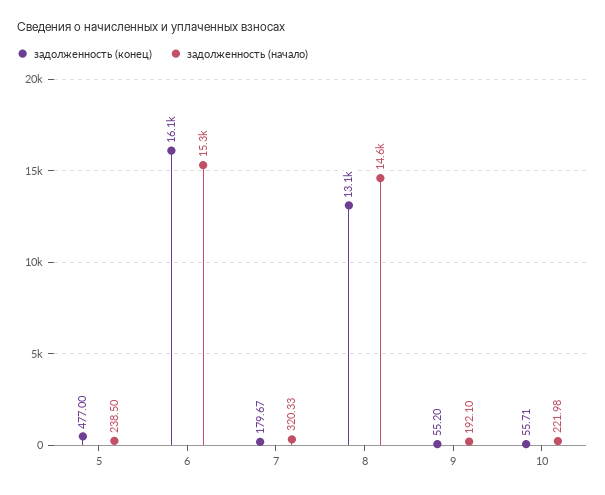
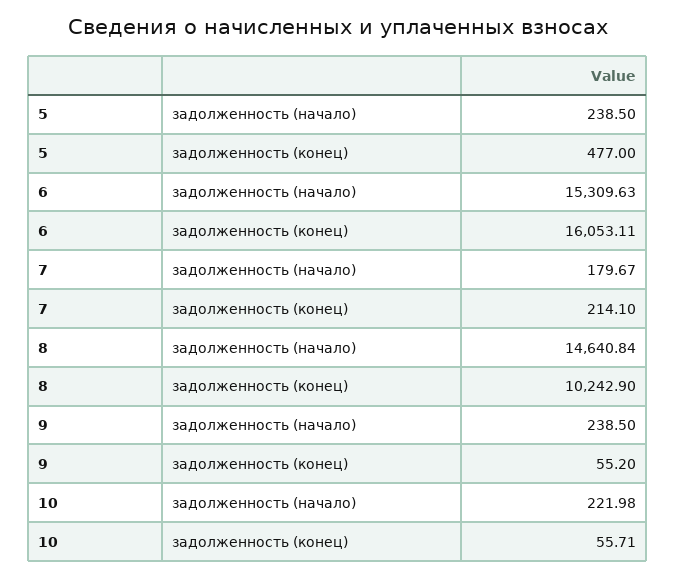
  {
    "задолженность (конец)": {
      "5": 477,
      "6": 16053.11,
-     "7": 179.67,
+     "7": 214.1,
-     "8": 13100,
+     "8": 10242.9,
      "9": 55.2,
      "10": 55.71
    },
    "задолженность (начало)": {
      "5": 238.5,
      "6": 15309.63,
-     "7": 320.33,
+     "7": 179.67,
      "8": 14640.84,
-     "9": 192.1,
+     "9": 238.5,
      "10": 221.98
    }
  }

